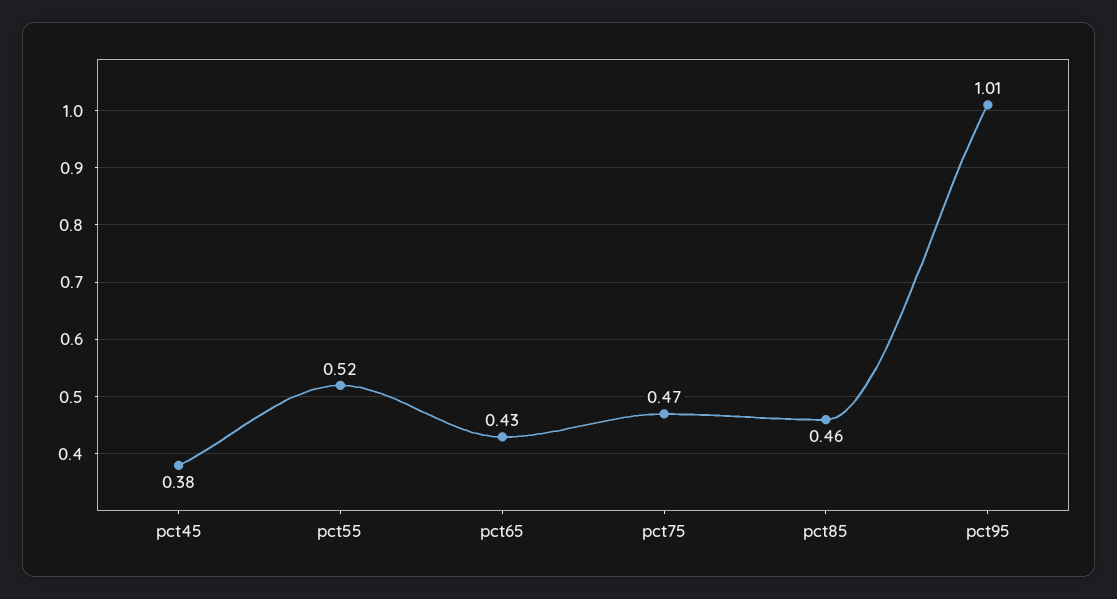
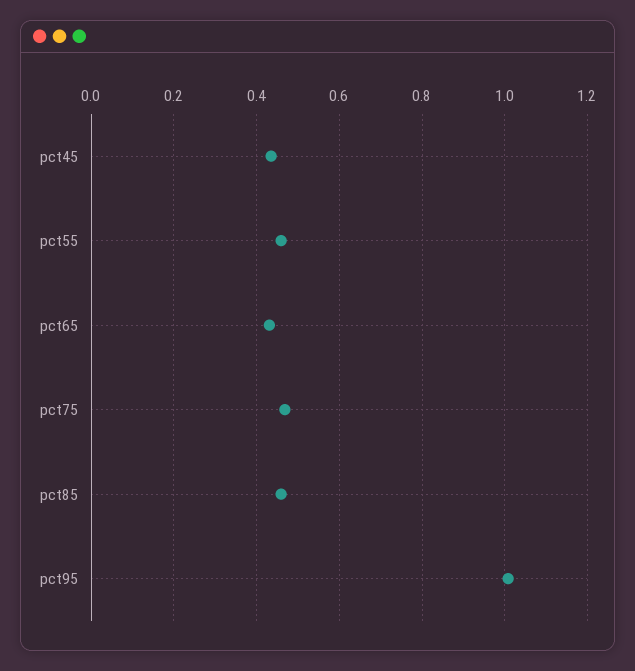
  {
-   "pct45": 0.38,
+   "pct45": 0.44,
-   "pct55": 0.52,
+   "pct55": 0.46,
    "pct65": 0.43,
    "pct75": 0.47,
    "pct85": 0.46,
    "pct95": 1.01
  }

